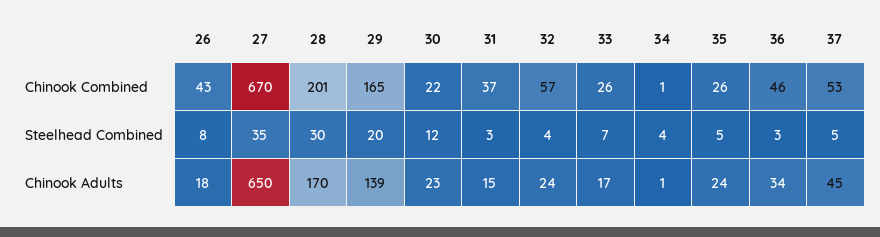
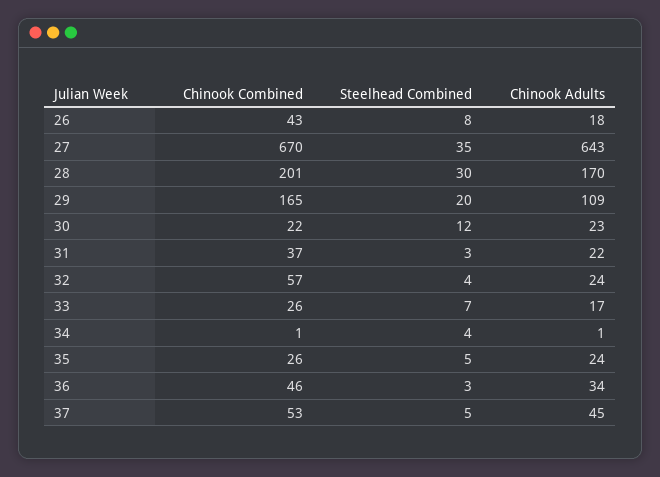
  {
    "26": {
      "Chinook Combined": 43,
      "Steelhead Combined": 8,
      "Chinook Adults": 18
    },
    "27": {
      "Chinook Combined": 670,
      "Steelhead Combined": 35,
-     "Chinook Adults": 650
+     "Chinook Adults": 643
    },
    "28": {
      "Chinook Combined": 201,
      "Steelhead Combined": 30,
      "Chinook Adults": 170
    },
    "29": {
      "Chinook Combined": 165,
      "Steelhead Combined": 20,
-     "Chinook Adults": 139
+     "Chinook Adults": 109
    },
    "30": {
      "Chinook Combined": 22,
      "Steelhead Combined": 12,
      "Chinook Adults": 23
    },
    "31": {
      "Chinook Combined": 37,
      "Steelhead Combined": 3,
-     "Chinook Adults": 15
+     "Chinook Adults": 22
    },
    "32": {
      "Chinook Combined": 57,
      "Steelhead Combined": 4,
      "Chinook Adults": 24
    },
    "33": {
      "Chinook Combined": 26,
      "Steelhead Combined": 7,
      "Chinook Adults": 17
    },
    "34": {
      "Chinook Combined": 1,
      "Steelhead Combined": 4,
      "Chinook Adults": 1
    },
    "35": {
      "Chinook Combined": 26,
      "Steelhead Combined": 5,
      "Chinook Adults": 24
    },
    "36": {
      "Chinook Combined": 46,
      "Steelhead Combined": 3,
      "Chinook Adults": 34
    },
    "37": {
      "Chinook Combined": 53,
      "Steelhead Combined": 5,
      "Chinook Adults": 45
    }
  }

